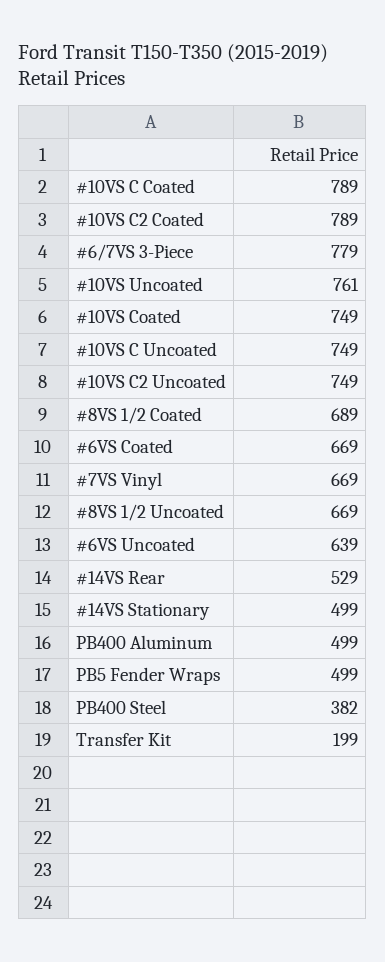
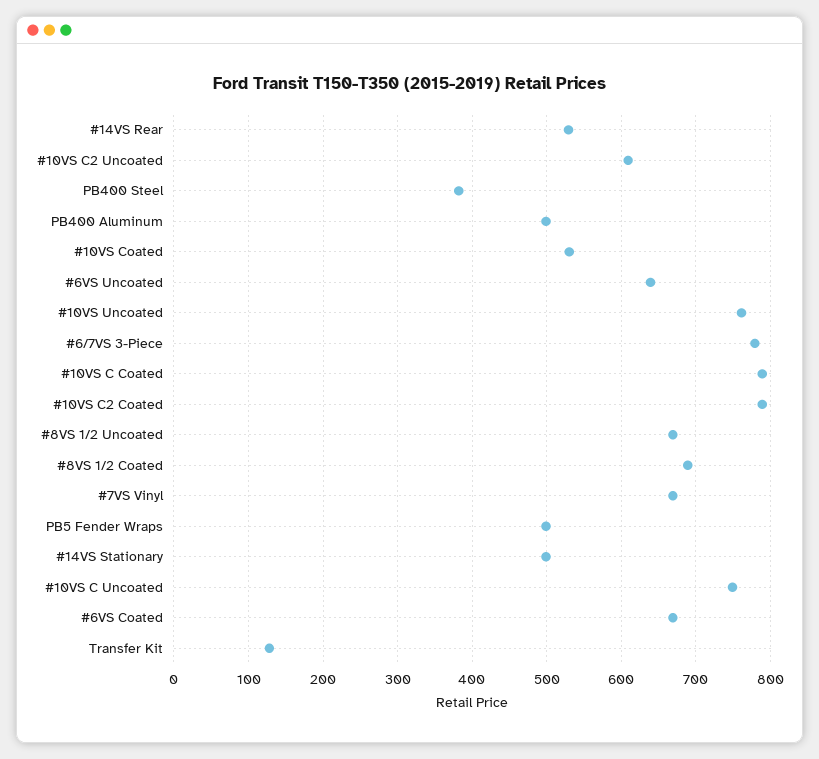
  {
    "#10VS C Coated": 789,
    "#10VS C2 Coated": 789,
    "#6/7VS 3-Piece": 779,
    "#10VS Uncoated": 761,
-   "#10VS Coated": 749,
+   "#10VS Coated": 530,
    "#10VS C Uncoated": 749,
-   "#10VS C2 Uncoated": 749,
+   "#10VS C2 Uncoated": 610,
    "#8VS 1/2 Coated": 689,
    "#6VS Coated": 669,
    "#7VS Vinyl": 669,
    "#8VS 1/2 Uncoated": 669,
    "#6VS Uncoated": 639,
    "#14VS Rear": 529,
    "#14VS Stationary": 499,
    "PB400 Aluminum": 499,
    "PB5 Fender Wraps": 499,
    "PB400 Steel": 382,
-   "Transfer Kit": 199
+   "Transfer Kit": 130
  }

